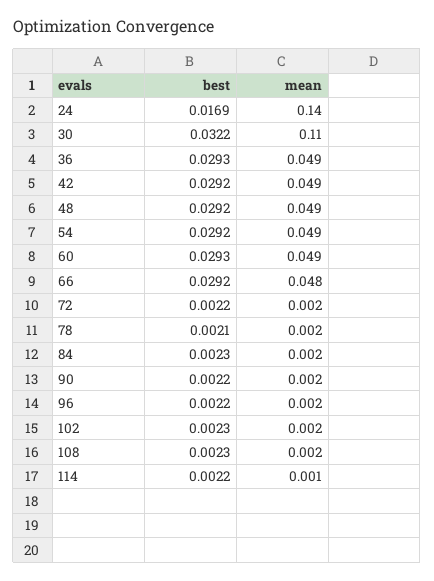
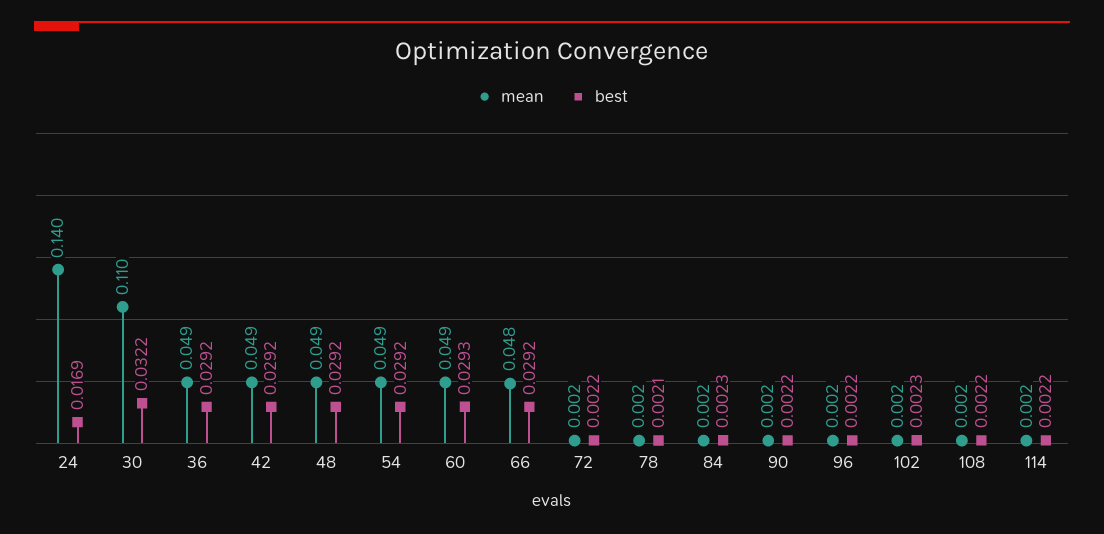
  {
    "best": {
      "24": 0.0169,
      "30": 0.0322,
-     "36": 0.0293,
+     "36": 0.0292,
      "42": 0.0292,
      "48": 0.0292,
      "54": 0.0292,
      "60": 0.0293,
      "66": 0.0292,
      "72": 0.0022,
      "78": 0.0021,
      "84": 0.0023,
      "90": 0.0022,
      "96": 0.0022,
      "102": 0.0023,
-     "108": 0.0023,
+     "108": 0.0022,
      "114": 0.0022
    },
    "mean": {
      "24": 0.14,
      "30": 0.11,
      "36": 0.049,
      "42": 0.049,
      "48": 0.049,
      "54": 0.049,
      "60": 0.049,
      "66": 0.048,
      "72": 0.002,
      "78": 0.002,
      "84": 0.002,
      "90": 0.002,
      "96": 0.002,
      "102": 0.002,
      "108": 0.002,
-     "114": 0.001
+     "114": 0.002
    }
  }

